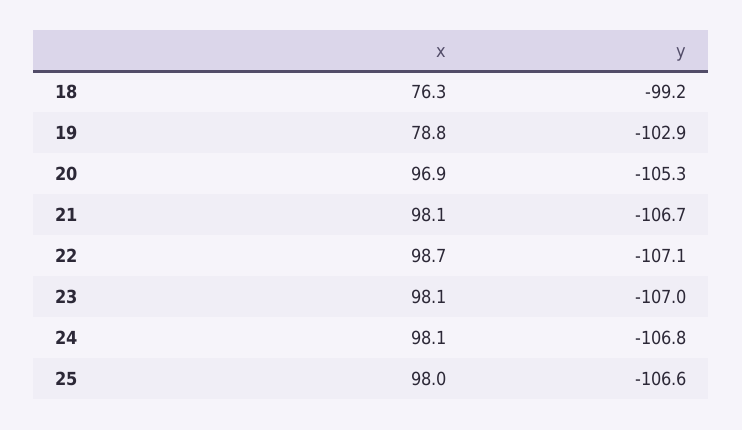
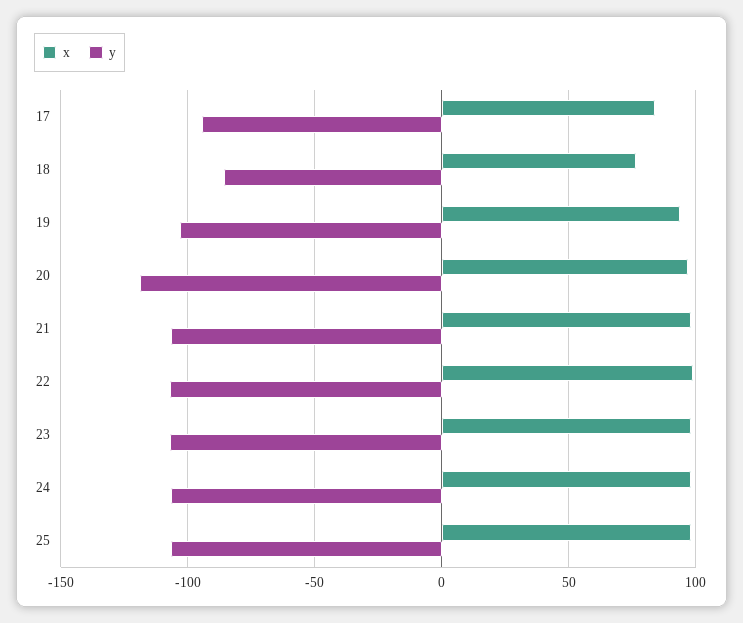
  {
    "x": {
      "18": 76.3,
-     "19": 78.8,
+     "19": 95,
      "20": 96.9,
      "21": 98.1,
      "22": 98.7,
      "23": 98.1,
      "24": 98.1,
-     "25": 98
+     "25": 98,
+     "17": 85
    },
    "y": {
-     "18": -99.2,
+     "18": -85,
      "19": -102.9,
-     "20": -105.3,
+     "20": -120,
      "21": -106.7,
      "22": -107.1,
      "23": -107,
      "24": -106.8,
-     "25": -106.6
+     "25": -106.6,
+     "17": -95
    }
  }

